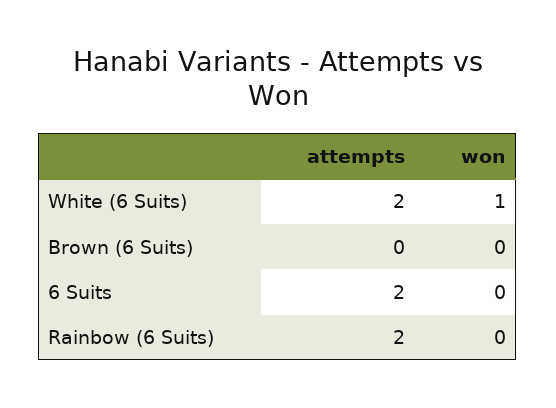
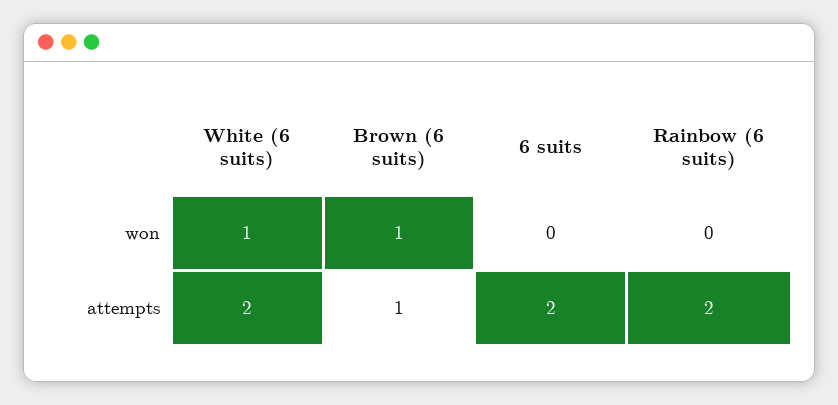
  {
    "attempts": {
      "White (6 Suits)": 2,
-     "Brown (6 Suits)": 0,
+     "Brown (6 Suits)": 1,
      "6 Suits": 2,
      "Rainbow (6 Suits)": 2
    },
    "won": {
      "White (6 Suits)": 1,
-     "Brown (6 Suits)": 0,
+     "Brown (6 Suits)": 1,
      "6 Suits": 0,
      "Rainbow (6 Suits)": 0
    }
  }

